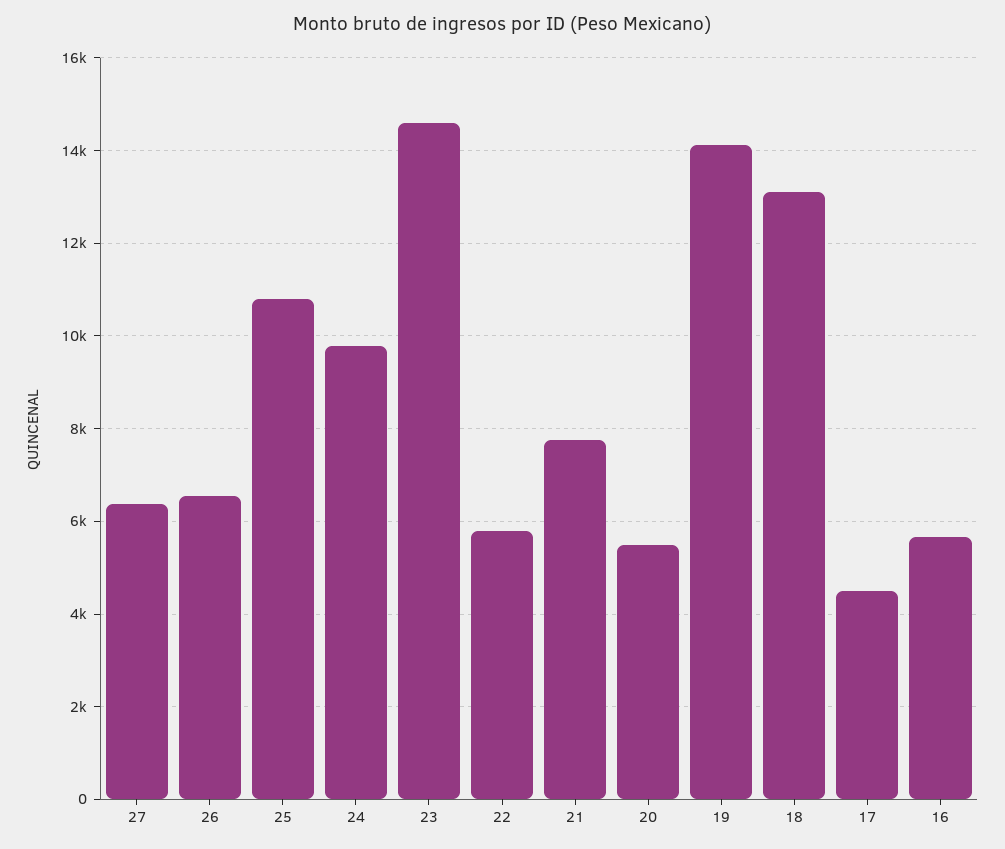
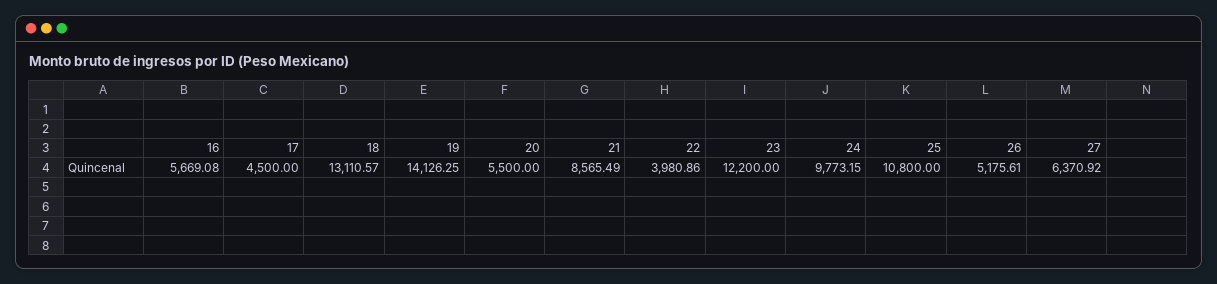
  {
    "27": 6370.92,
-   "26": 6600,
+   "26": 5175.61,
    "25": 10800,
    "24": 9773.15,
-   "23": 14600,
+   "23": 12200,
-   "22": 5800,
+   "22": 3980.86,
-   "21": 7800,
+   "21": 8565.49,
    "20": 5500,
    "19": 14126.25,
    "18": 13110.57,
    "17": 4500,
    "16": 5669.08
  }

